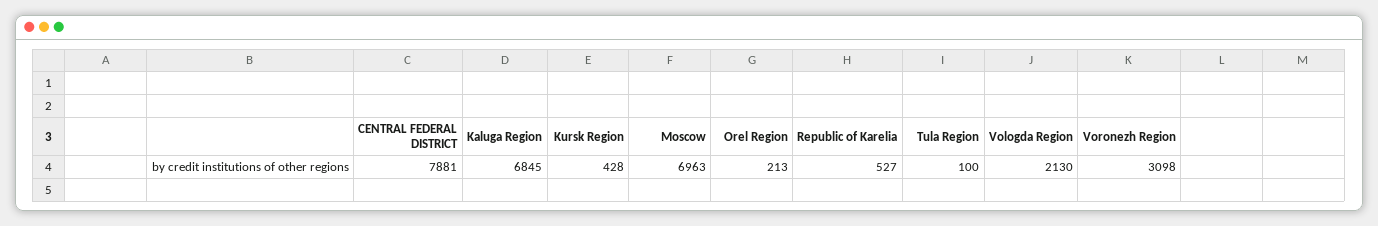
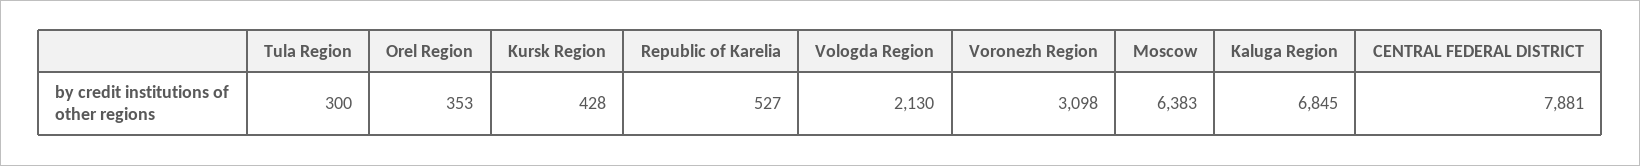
  {
    "CENTRAL FEDERAL DISTRICT": 7881,
    "Kaluga Region": 6845,
    "Kursk Region": 428,
-   "Moscow": 6963,
+   "Moscow": 6383,
-   "Orel Region": 213,
+   "Orel Region": 353,
    "Republic of Karelia": 527,
-   "Tula Region": 100,
+   "Tula Region": 300,
    "Vologda Region": 2130,
    "Voronezh Region": 3098
  }

